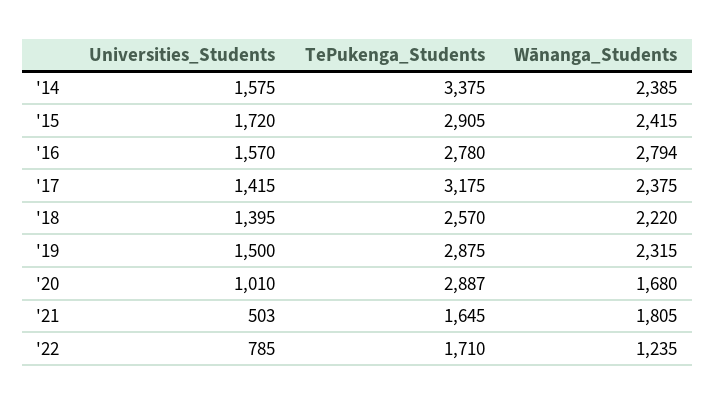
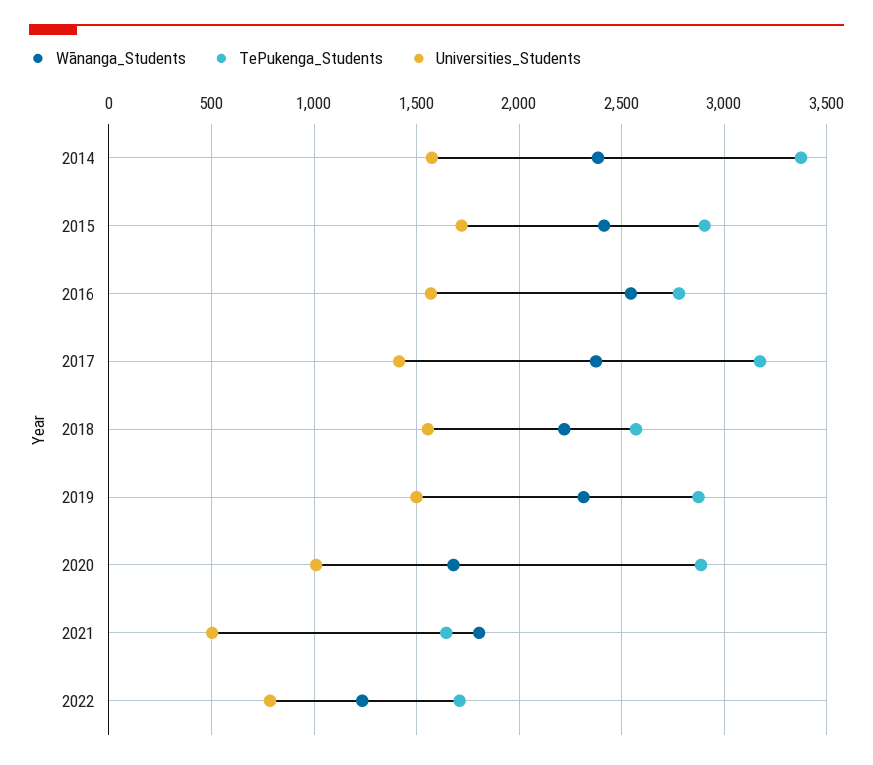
  {
    "Universities_Students": {
      "'14": 1575,
      "'15": 1720,
      "'16": 1570,
      "'17": 1415,
-     "'18": 1395,
+     "'18": 1550,
      "'19": 1500,
      "'20": 1010,
      "'21": 503,
      "'22": 785
    },
    "TePukenga_Students": {
      "'14": 3375,
      "'15": 2905,
      "'16": 2780,
      "'17": 3175,
      "'18": 2570,
      "'19": 2875,
      "'20": 2887,
      "'21": 1645,
      "'22": 1710
    },
    "Wānanga_Students": {
      "'14": 2385,
      "'15": 2415,
-     "'16": 2794,
+     "'16": 2550,
      "'17": 2375,
      "'18": 2220,
      "'19": 2315,
      "'20": 1680,
      "'21": 1805,
      "'22": 1235
    }
  }

